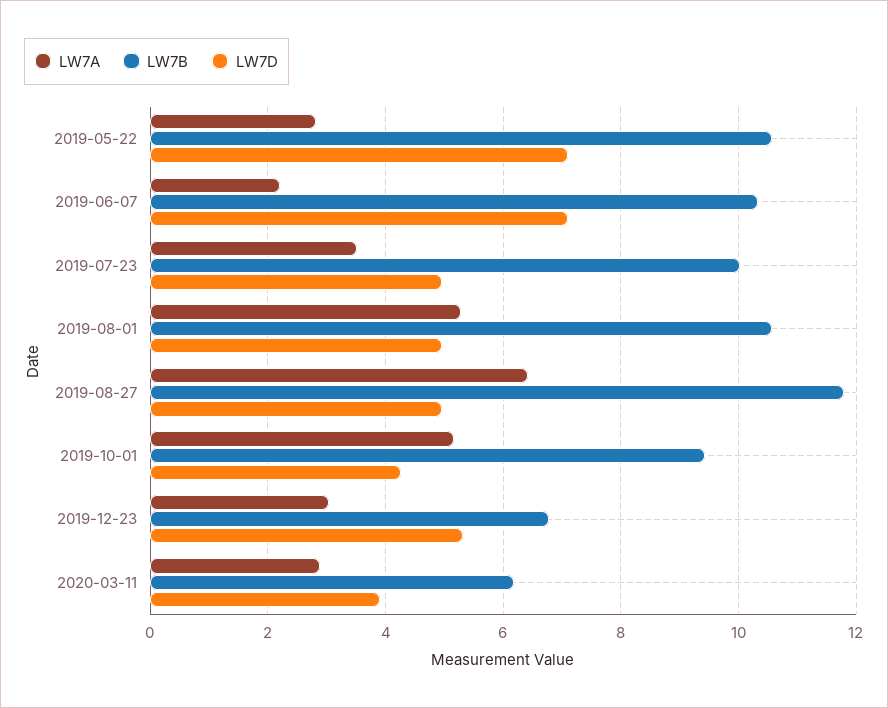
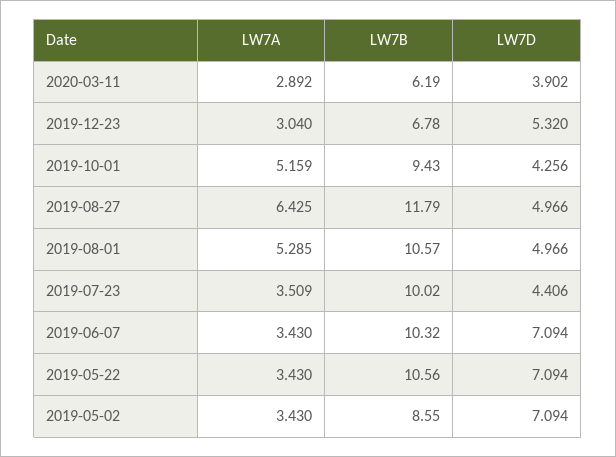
  {
    "LW7A": {
-     "2019-05-22": 2.8,
+     "2019-05-22": 3.43,
-     "2019-06-07": 2.2,
+     "2019-06-07": 3.43,
      "2019-07-23": 3.509,
      "2019-08-01": 5.285,
      "2019-08-27": 6.425,
      "2019-10-01": 5.159,
      "2019-12-23": 3.04,
-     "2020-03-11": 2.892
+     "2020-03-11": 2.892,
+     "2019-05-02": 3.43
    },
    "LW7B": {
      "2019-05-22": 10.56,
      "2019-06-07": 10.32,
      "2019-07-23": 10.02,
      "2019-08-01": 10.57,
      "2019-08-27": 11.79,
      "2019-10-01": 9.43,
      "2019-12-23": 6.78,
-     "2020-03-11": 6.19
+     "2020-03-11": 6.19,
+     "2019-05-02": 8.55
    },
    "LW7D": {
      "2019-05-22": 7.094,
      "2019-06-07": 7.094,
-     "2019-07-23": 5,
+     "2019-07-23": 4.406,
      "2019-08-01": 4.966,
      "2019-08-27": 4.966,
      "2019-10-01": 4.256,
      "2019-12-23": 5.32,
-     "2020-03-11": 3.902
+     "2020-03-11": 3.902,
+     "2019-05-02": 7.094
    }
  }

